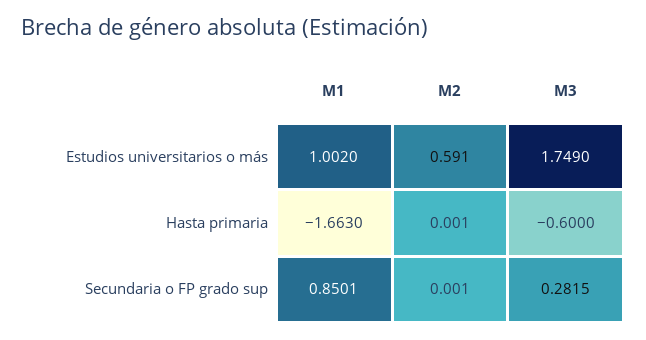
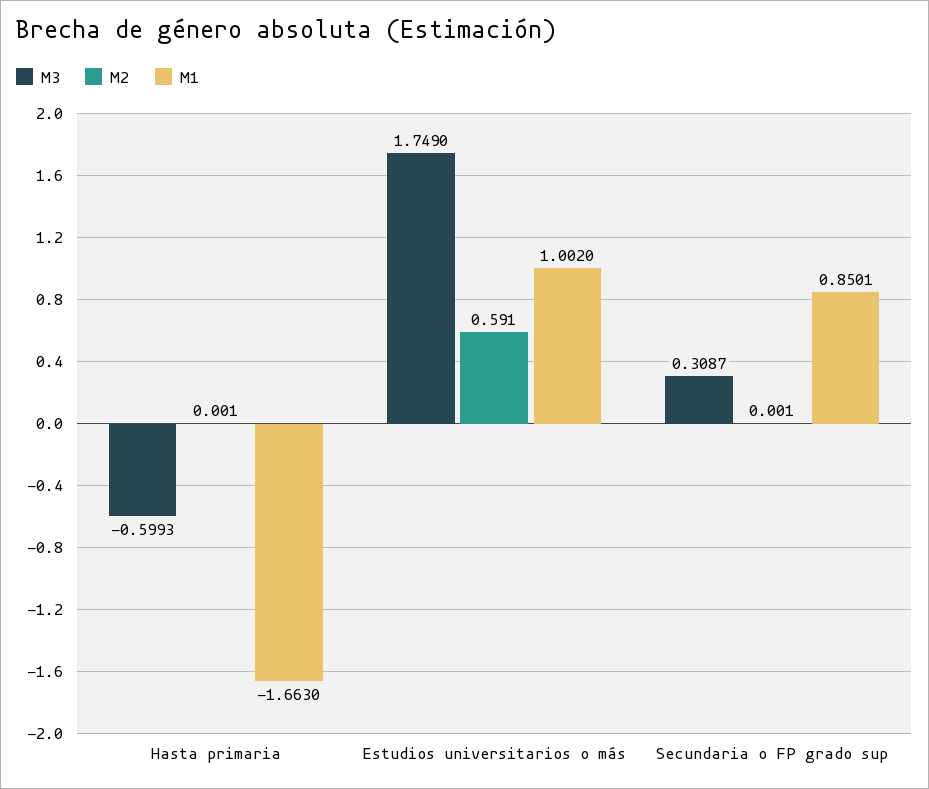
  {
    "M1": {
      "Estudios universitarios o más": 1.002,
      "Hasta primaria": -1.663,
      "Secundaria o FP grado sup": 0.8501
    },
    "M2": {
      "Estudios universitarios o más": 0.591,
      "Hasta primaria": 0.001,
      "Secundaria o FP grado sup": 0.001
    },
    "M3": {
      "Estudios universitarios o más": 1.749,
-     "Hasta primaria": -0.6,
+     "Hasta primaria": -0.5993,
-     "Secundaria o FP grado sup": 0.2815
+     "Secundaria o FP grado sup": 0.3087
    }
  }

